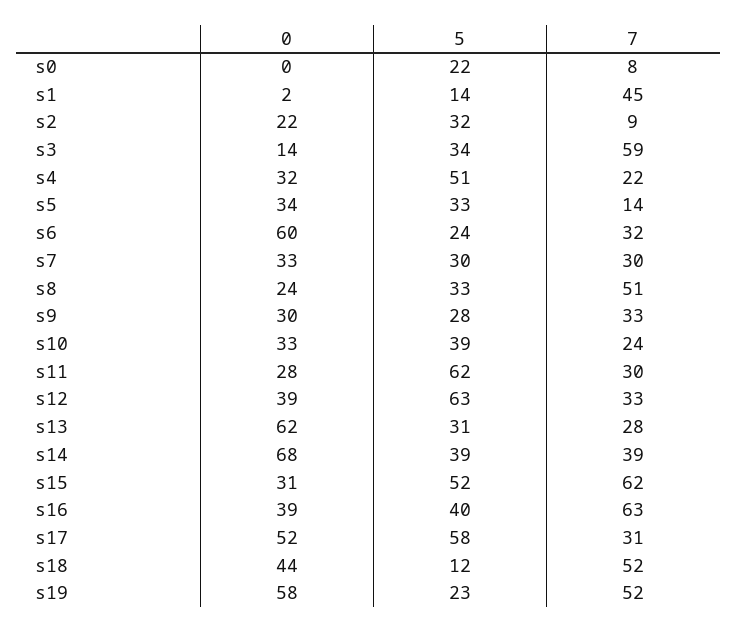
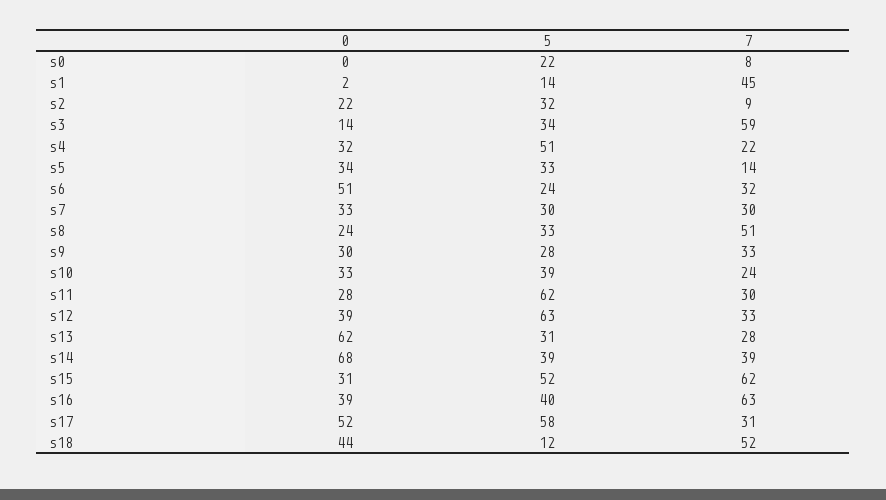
  {
    "0": {
      "s0": 0,
      "s1": 2,
      "s2": 22,
      "s3": 14,
      "s4": 32,
      "s5": 34,
-     "s6": 60,
+     "s6": 51,
      "s7": 33,
      "s8": 24,
      "s9": 30,
      "s10": 33,
      "s11": 28,
      "s12": 39,
      "s13": 62,
      "s14": 68,
      "s15": 31,
      "s16": 39,
      "s17": 52,
-     "s18": 44,
+     "s18": 44
-     "s19": 58
    },
    "5": {
      "s0": 22,
      "s1": 14,
      "s2": 32,
      "s3": 34,
      "s4": 51,
      "s5": 33,
      "s6": 24,
      "s7": 30,
      "s8": 33,
      "s9": 28,
      "s10": 39,
      "s11": 62,
      "s12": 63,
      "s13": 31,
      "s14": 39,
      "s15": 52,
      "s16": 40,
      "s17": 58,
-     "s18": 12,
+     "s18": 12
-     "s19": 23
    },
    "7": {
      "s0": 8,
      "s1": 45,
      "s2": 9,
      "s3": 59,
      "s4": 22,
      "s5": 14,
      "s6": 32,
      "s7": 30,
      "s8": 51,
      "s9": 33,
      "s10": 24,
      "s11": 30,
      "s12": 33,
      "s13": 28,
      "s14": 39,
      "s15": 62,
      "s16": 63,
      "s17": 31,
-     "s18": 52,
+     "s18": 52
-     "s19": 52
    }
  }

